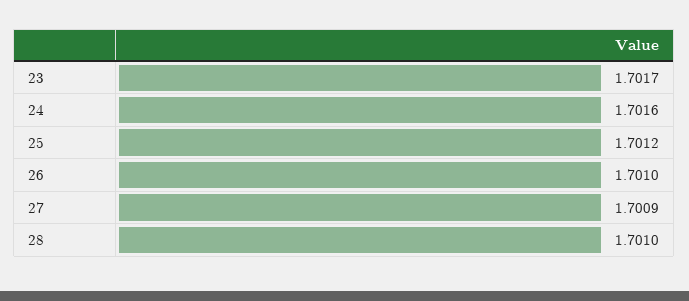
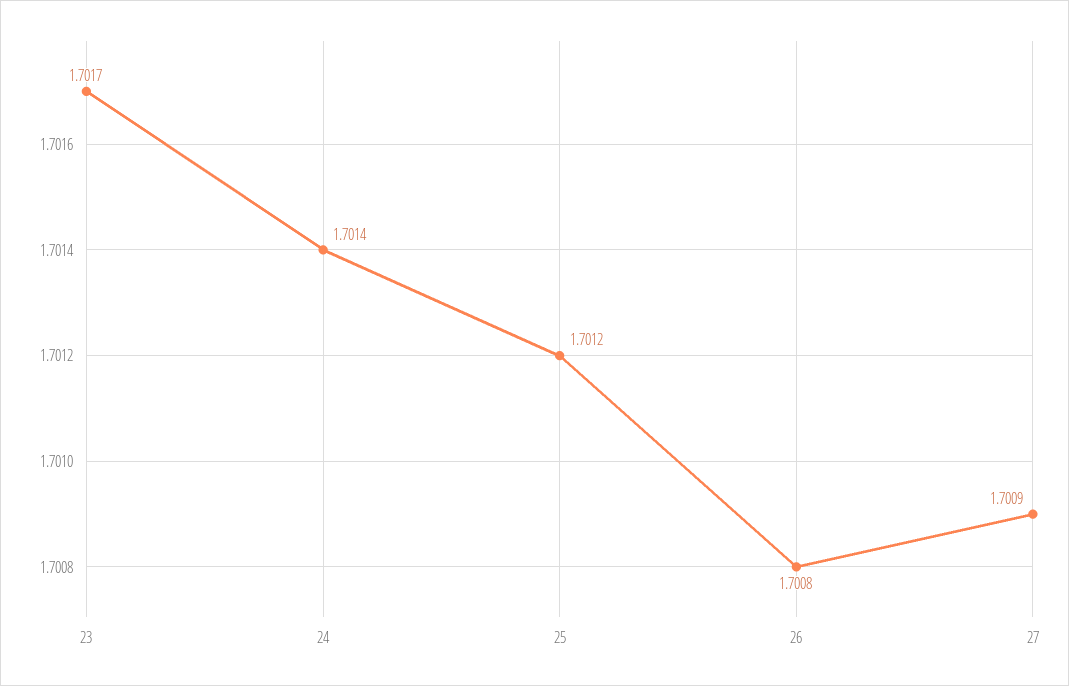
  {
    "23": 1.7017,
-   "24": 1.7016,
+   "24": 1.7014,
    "25": 1.7012,
-   "26": 1.701,
+   "26": 1.7008,
-   "27": 1.7009,
+   "27": 1.7009
-   "28": 1.701
  }

